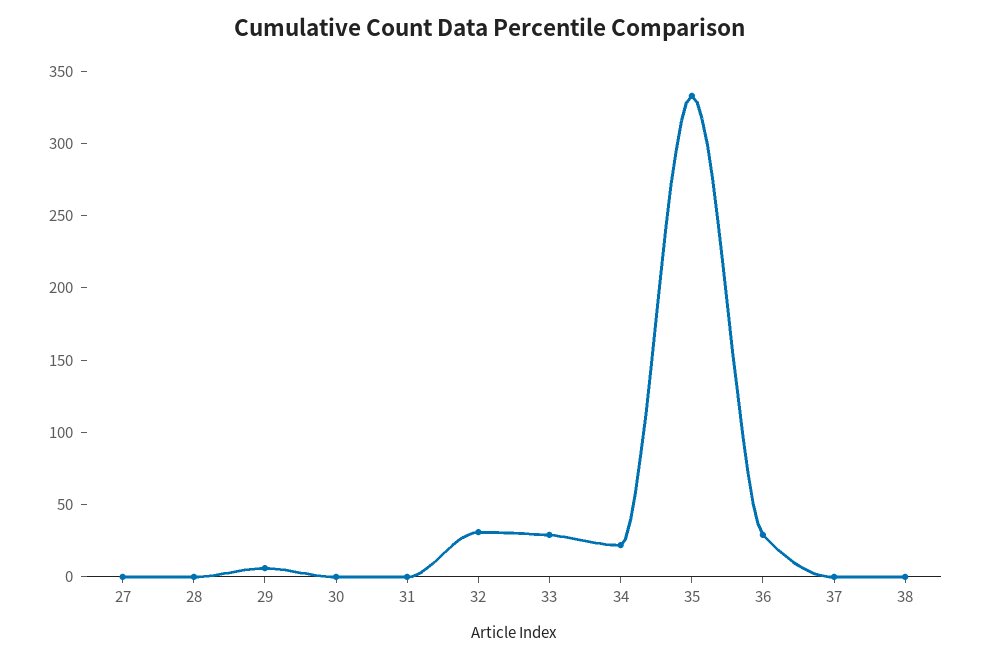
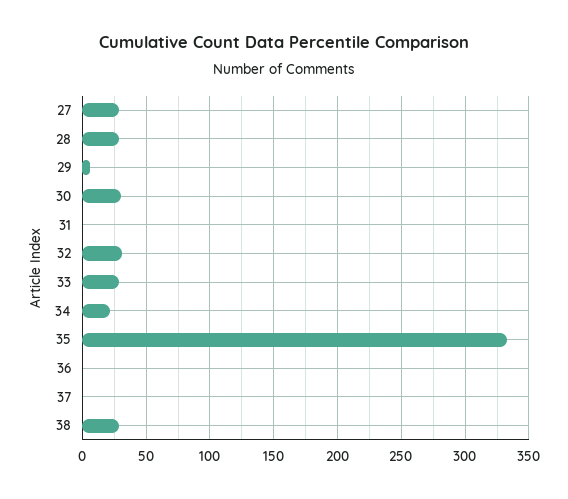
  {
-   "27": 0,
+   "27": 30,
-   "28": 0,
+   "28": 30,
    "29": 5,
-   "30": 0,
+   "30": 30,
    "31": 0,
    "32": 30,
    "33": 30,
    "34": 20,
    "35": 335,
-   "36": 30,
+   "36": 0,
    "37": 0,
-   "38": 0
+   "38": 30
  }

